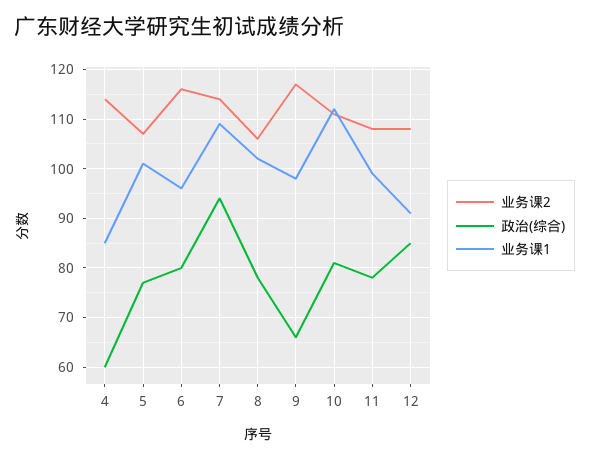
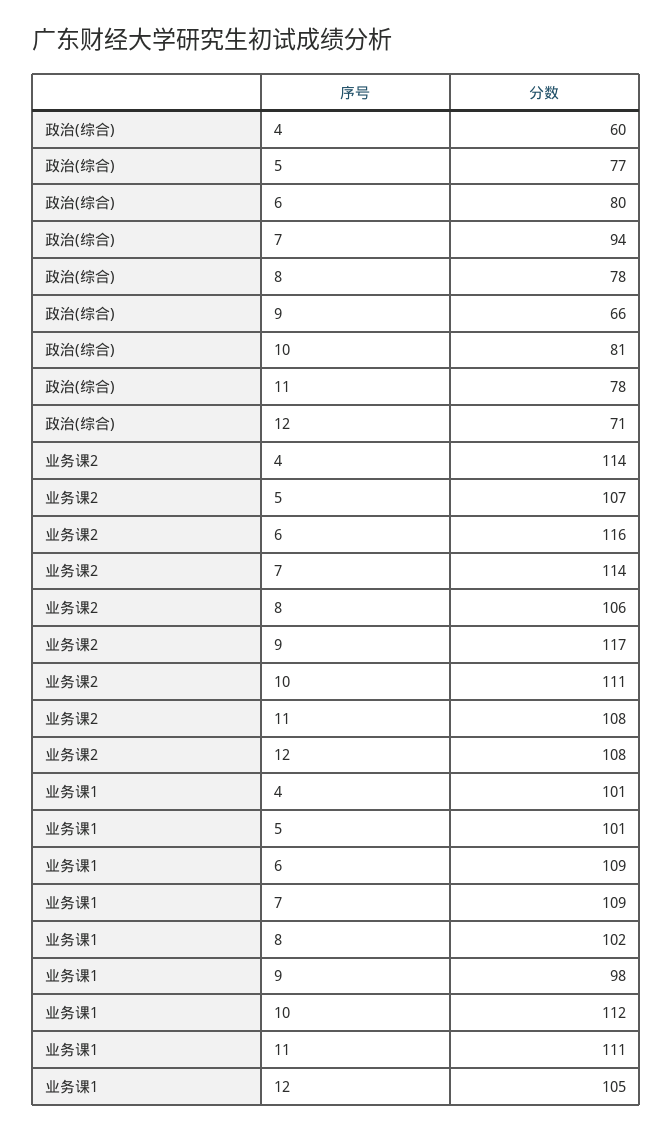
  {
    "业务课2": {
      "4": 114,
      "5": 107,
      "6": 116,
      "7": 114,
      "8": 106,
      "9": 117,
      "10": 111,
      "11": 108,
      "12": 108
    },
    "政治(综合)": {
      "4": 60,
      "5": 77,
      "6": 80,
      "7": 94,
      "8": 78,
      "9": 66,
      "10": 81,
      "11": 78,
-     "12": 85
+     "12": 71
    },
    "业务课1": {
-     "4": 85,
+     "4": 101,
      "5": 101,
-     "6": 95,
+     "6": 109,
      "7": 109,
      "8": 102,
      "9": 98,
      "10": 112,
-     "11": 100,
+     "11": 111,
-     "12": 90
+     "12": 105
    }
  }

